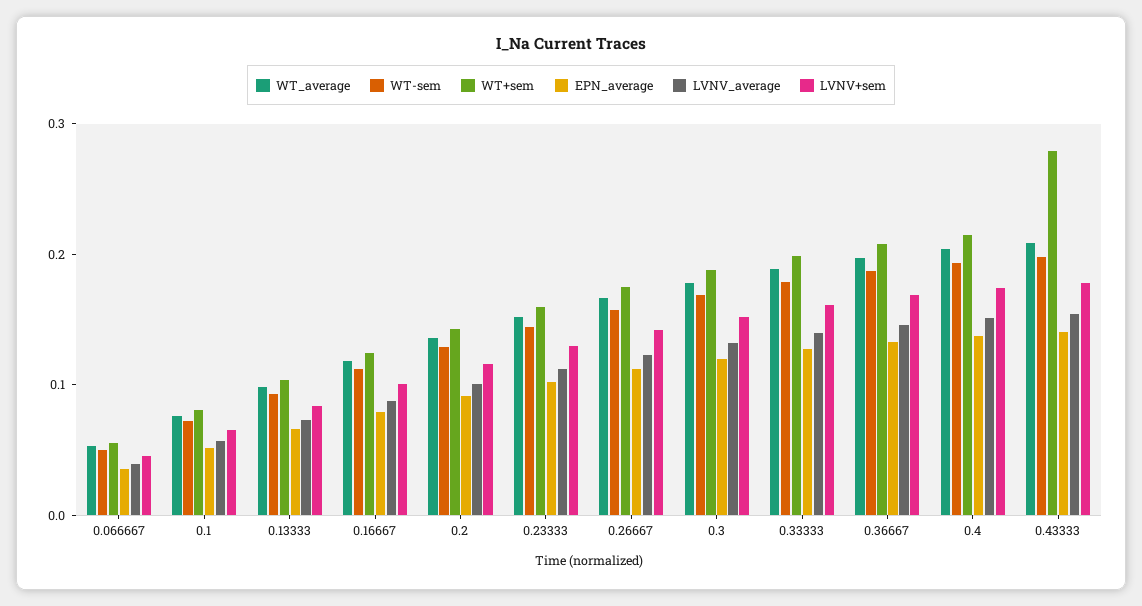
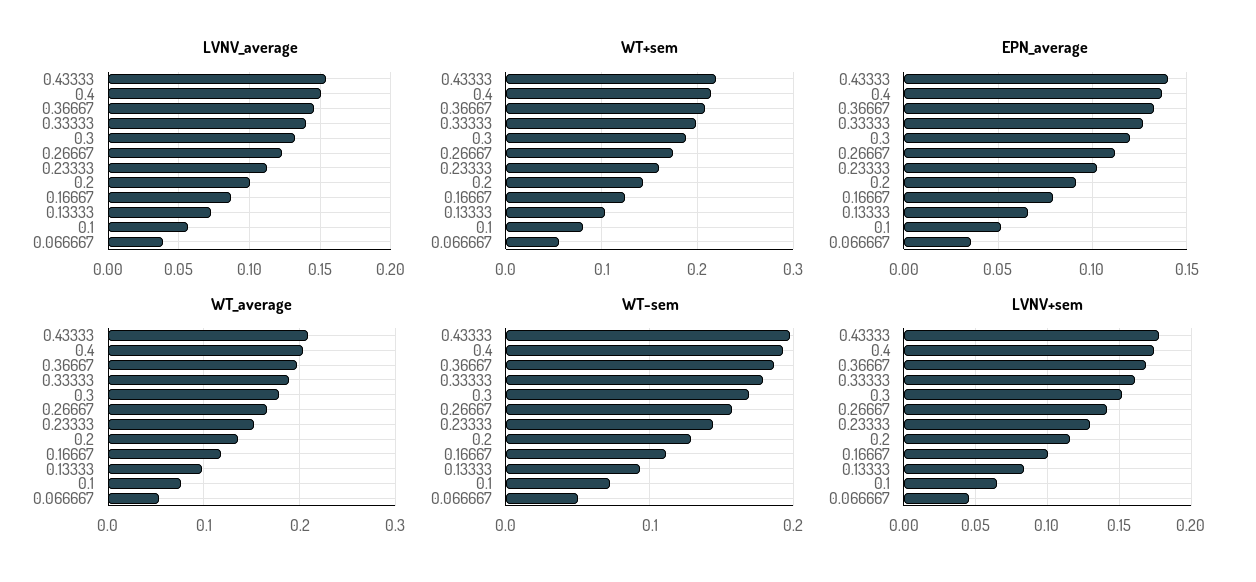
  {
    "WT_average": {
      "0.066667": 0.05,
      "0.1": 0.08,
      "0.13333": 0.1,
      "0.16667": 0.12,
      "0.2": 0.14,
      "0.23333": 0.15,
      "0.26667": 0.17,
      "0.3": 0.18,
      "0.33333": 0.19,
      "0.36667": 0.2,
      "0.4": 0.2,
      "0.43333": 0.21
    },
    "WT-sem": {
      "0.066667": 0.05,
      "0.1": 0.07,
      "0.13333": 0.09,
      "0.16667": 0.11,
      "0.2": 0.13,
      "0.23333": 0.14,
      "0.26667": 0.16,
      "0.3": 0.17,
      "0.33333": 0.18,
      "0.36667": 0.19,
      "0.4": 0.19,
      "0.43333": 0.2
    },
    "WT+sem": {
      "0.066667": 0.06,
      "0.1": 0.08,
      "0.13333": 0.1,
      "0.16667": 0.12,
      "0.2": 0.14,
      "0.23333": 0.16,
      "0.26667": 0.17,
      "0.3": 0.19,
      "0.33333": 0.2,
      "0.36667": 0.21,
      "0.4": 0.21,
-     "0.43333": 0.28
+     "0.43333": 0.22
    },
    "EPN_average": {
      "0.066667": 0.035,
      "0.1": 0.05,
      "0.13333": 0.065,
      "0.16667": 0.08,
      "0.2": 0.09,
      "0.23333": 0.1,
      "0.26667": 0.11,
      "0.3": 0.12,
      "0.33333": 0.125,
      "0.36667": 0.135,
      "0.4": 0.135,
      "0.43333": 0.14
    },
    "LVNV_average": {
      "0.066667": 0.04,
      "0.1": 0.055,
      "0.13333": 0.075,
      "0.16667": 0.085,
      "0.2": 0.1,
      "0.23333": 0.11,
      "0.26667": 0.125,
      "0.3": 0.13,
      "0.33333": 0.14,
      "0.36667": 0.145,
      "0.4": 0.15,
      "0.43333": 0.155
    },
    "LVNV+sem": {
      "0.066667": 0.045,
      "0.1": 0.065,
      "0.13333": 0.085,
      "0.16667": 0.1,
      "0.2": 0.115,
      "0.23333": 0.13,
      "0.26667": 0.14,
      "0.3": 0.15,
      "0.33333": 0.16,
      "0.36667": 0.17,
      "0.4": 0.175,
      "0.43333": 0.18
    }
  }

